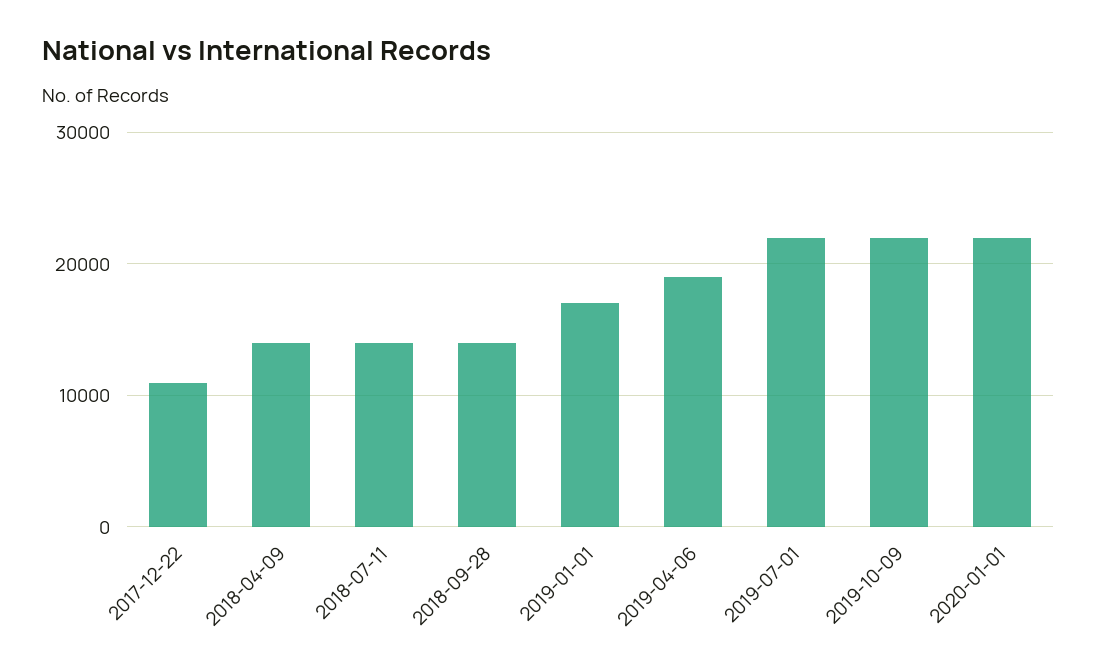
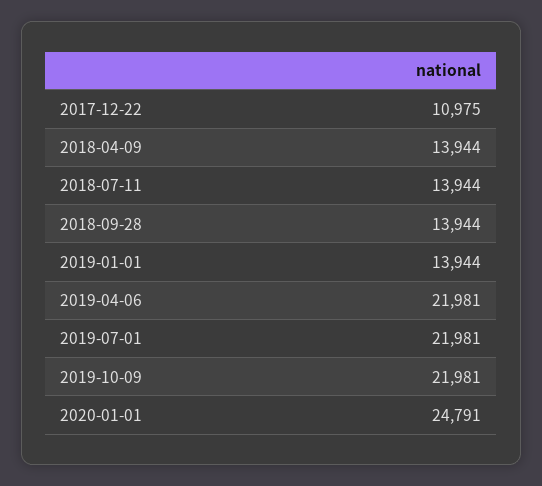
  {
    "2017-12-22": 10975,
    "2018-04-09": 13944,
    "2018-07-11": 13944,
    "2018-09-28": 13944,
-   "2019-01-01": 17000,
+   "2019-01-01": 13944,
-   "2019-04-06": 19000,
+   "2019-04-06": 21981,
    "2019-07-01": 21981,
    "2019-10-09": 21981,
-   "2020-01-01": 22000
+   "2020-01-01": 24791
  }

